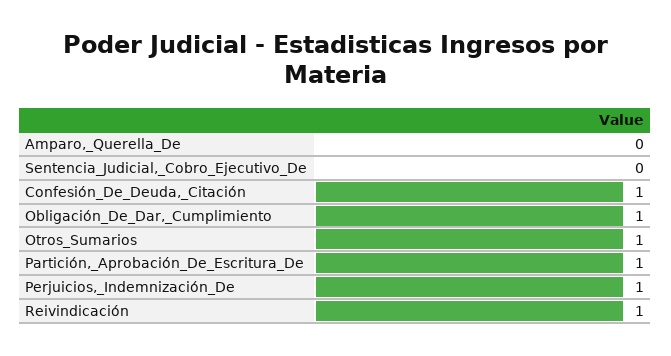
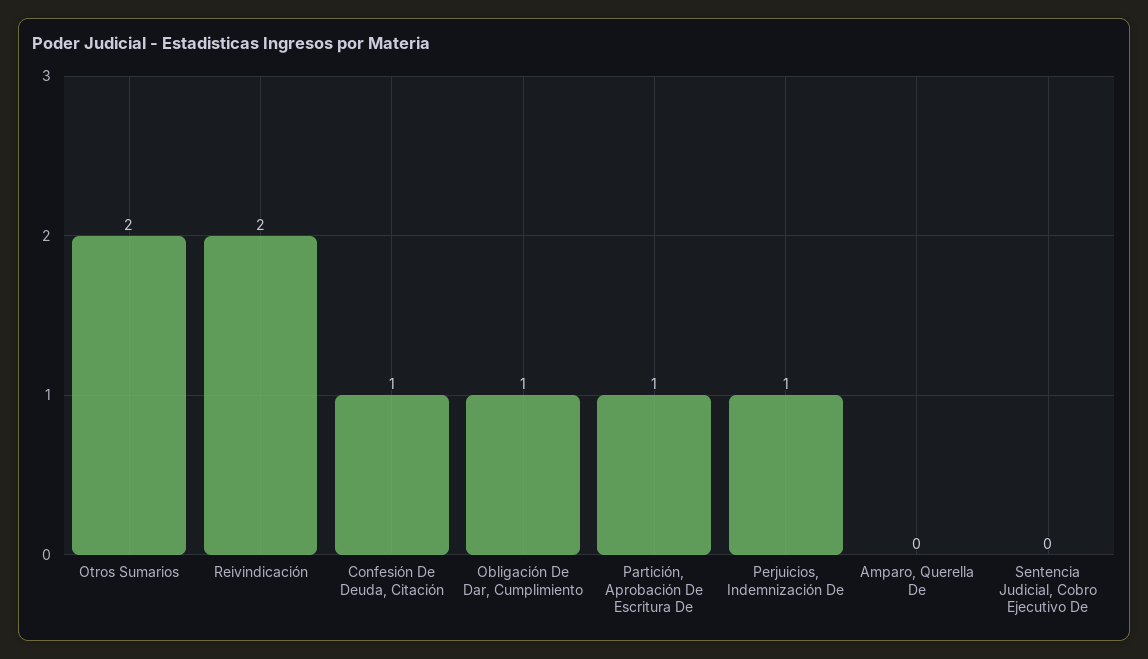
  {
    "Amparo,_Querella_De": 0,
    "Sentencia_Judicial,_Cobro_Ejecutivo_De": 0,
    "Confesión_De_Deuda,_Citación": 1,
    "Obligación_De_Dar,_Cumplimiento": 1,
-   "Otros_Sumarios": 1,
+   "Otros_Sumarios": 2,
    "Partición,_Aprobación_De_Escritura_De": 1,
    "Perjuicios,_Indemnización_De": 1,
-   "Reivindicación": 1
+   "Reivindicación": 2
  }

